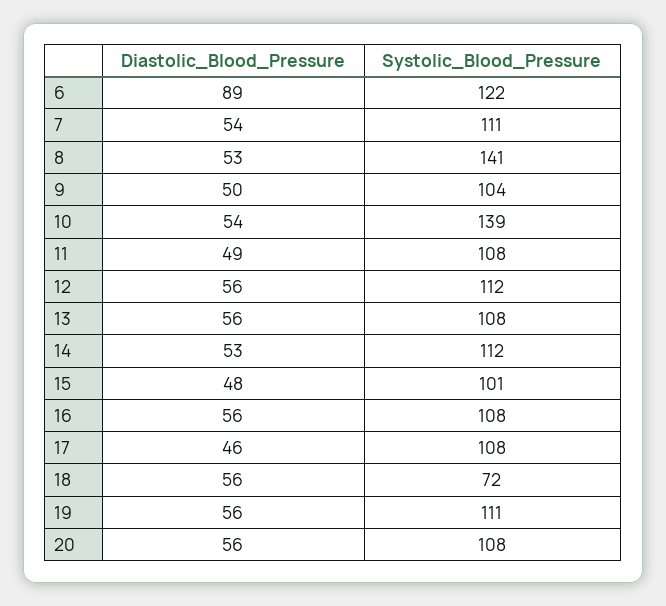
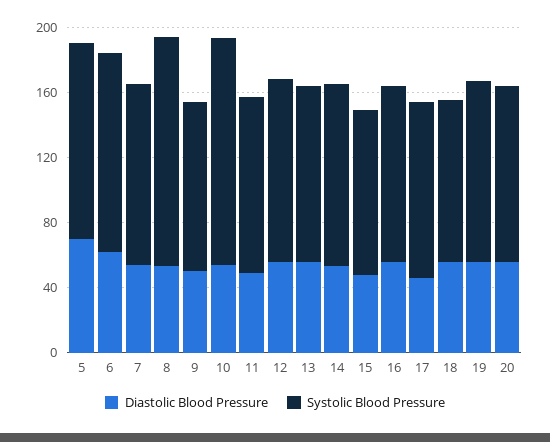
  {
    "Diastolic_Blood_Pressure": {
-     "6": 89,
+     "6": 60,
      "7": 54,
      "8": 53,
      "9": 50,
      "10": 54,
      "11": 49,
      "12": 56,
      "13": 56,
      "14": 53,
      "15": 48,
      "16": 56,
      "17": 46,
      "18": 56,
      "19": 56,
-     "20": 56
+     "20": 56,
+     "5": 70
    },
    "Systolic_Blood_Pressure": {
      "6": 122,
      "7": 111,
      "8": 141,
      "9": 104,
      "10": 139,
      "11": 108,
      "12": 112,
      "13": 108,
      "14": 112,
      "15": 101,
      "16": 108,
      "17": 108,
-     "18": 72,
+     "18": 100,
      "19": 111,
-     "20": 108
+     "20": 108,
+     "5": 120
    }
  }

